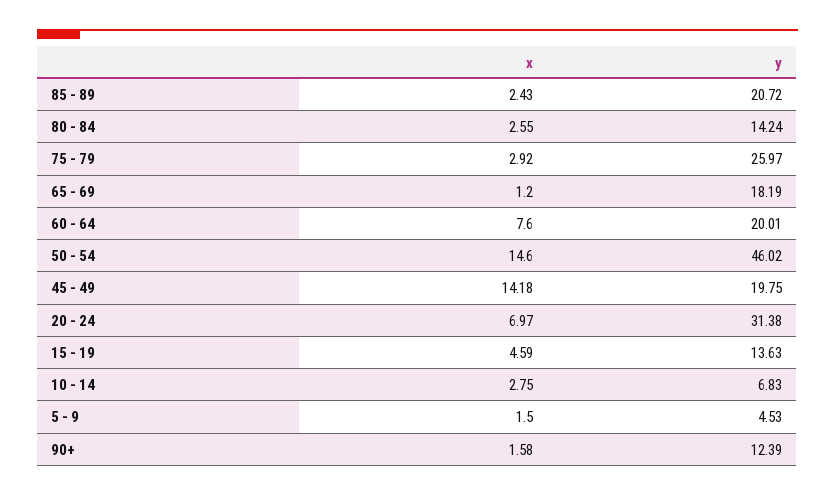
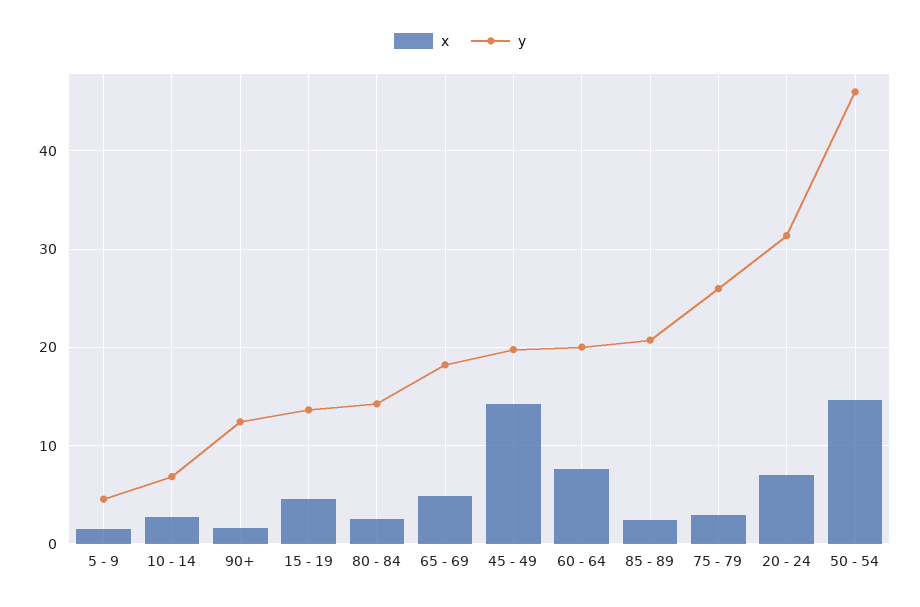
  {
    "x": {
      "85 - 89": 2.43,
      "80 - 84": 2.55,
      "75 - 79": 2.92,
-     "65 - 69": 1.2,
+     "65 - 69": 5,
      "60 - 64": 7.6,
      "50 - 54": 14.6,
      "45 - 49": 14.18,
      "20 - 24": 6.97,
      "15 - 19": 4.59,
      "10 - 14": 2.75,
      "5 - 9": 1.5,
      "90+": 1.58
    },
    "y": {
      "85 - 89": 20.72,
      "80 - 84": 14.24,
      "75 - 79": 25.97,
      "65 - 69": 18.19,
      "60 - 64": 20.01,
      "50 - 54": 46.02,
      "45 - 49": 19.75,
      "20 - 24": 31.38,
      "15 - 19": 13.63,
      "10 - 14": 6.83,
      "5 - 9": 4.53,
      "90+": 12.39
    }
  }

